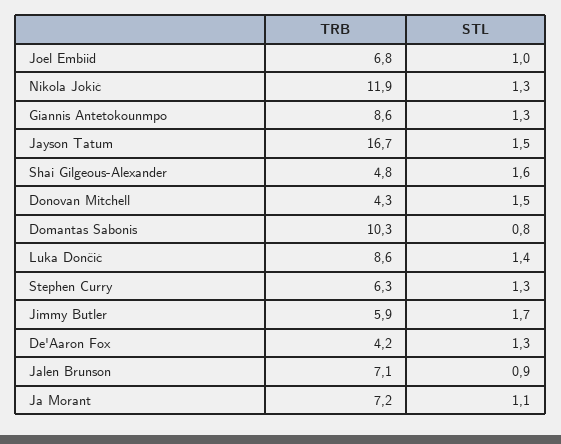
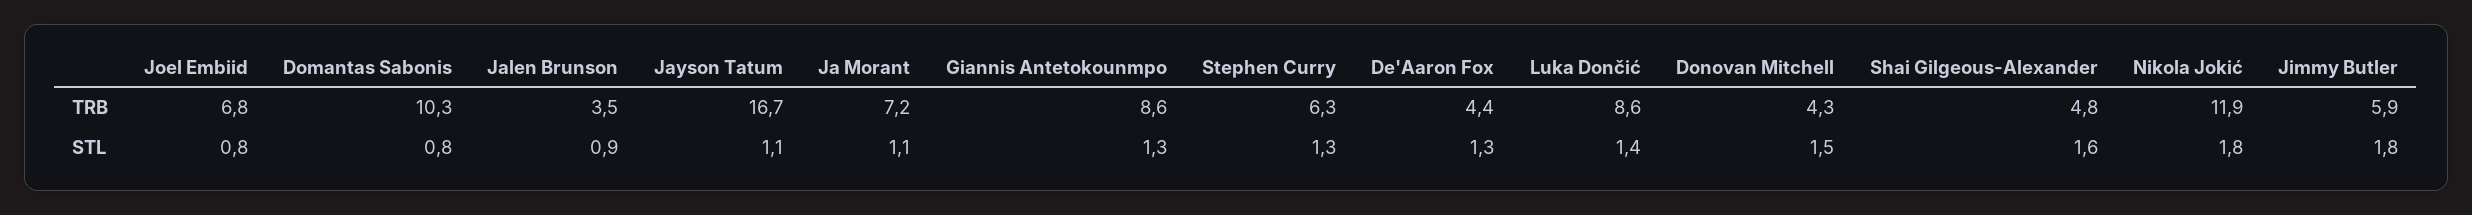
  {
    "TRB": {
      "Joel Embiid": 6.8,
      "Nikola Jokić": 11.9,
      "Giannis Antetokounmpo": 8.6,
      "Jayson Tatum": 16.7,
      "Shai Gilgeous-Alexander": 4.8,
      "Donovan Mitchell": 4.3,
      "Domantas Sabonis": 10.3,
      "Luka Dončić": 8.6,
      "Stephen Curry": 6.3,
      "Jimmy Butler": 5.9,
-     "De'Aaron Fox": 4.2,
+     "De'Aaron Fox": 4.4,
-     "Jalen Brunson": 7.1,
+     "Jalen Brunson": 3.5,
      "Ja Morant": 7.2
    },
    "STL": {
-     "Joel Embiid": 1,
+     "Joel Embiid": 0.8,
-     "Nikola Jokić": 1.3,
+     "Nikola Jokić": 1.8,
      "Giannis Antetokounmpo": 1.3,
-     "Jayson Tatum": 1.5,
+     "Jayson Tatum": 1.1,
      "Shai Gilgeous-Alexander": 1.6,
      "Donovan Mitchell": 1.5,
      "Domantas Sabonis": 0.8,
      "Luka Dončić": 1.4,
      "Stephen Curry": 1.3,
-     "Jimmy Butler": 1.7,
+     "Jimmy Butler": 1.8,
      "De'Aaron Fox": 1.3,
      "Jalen Brunson": 0.9,
      "Ja Morant": 1.1
    }
  }

